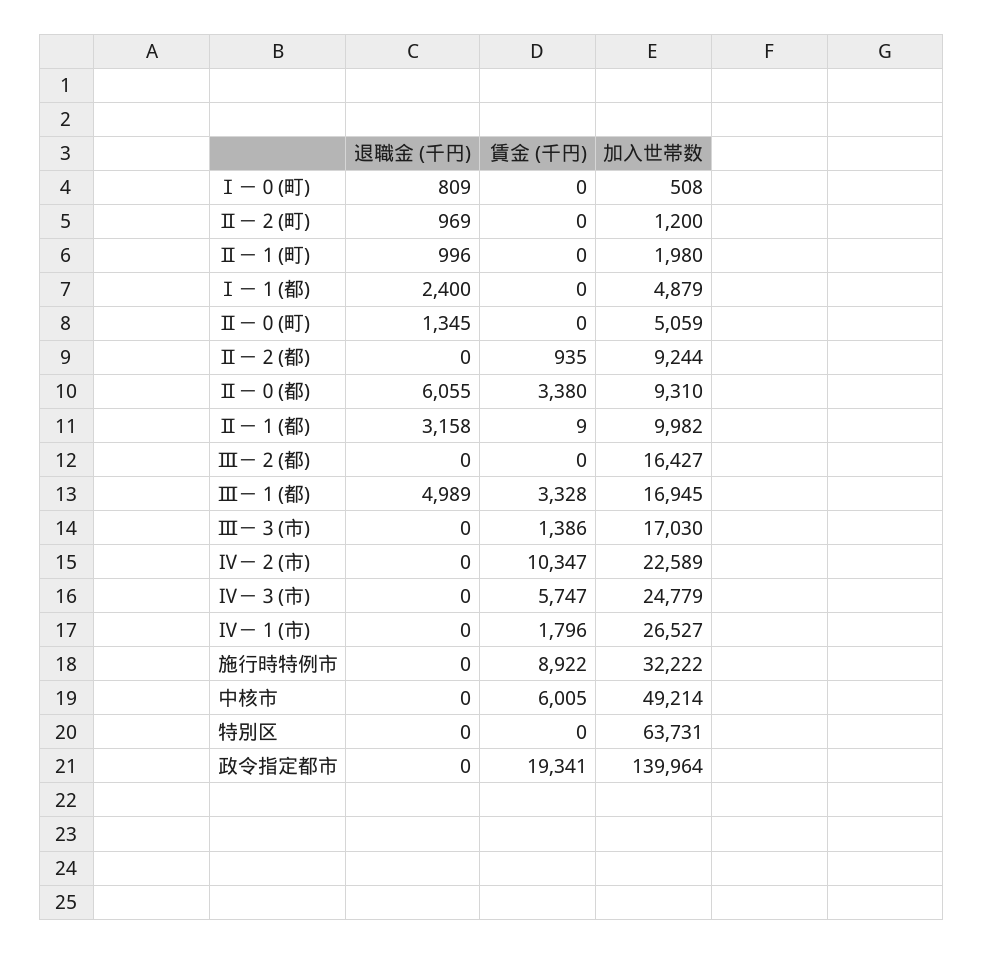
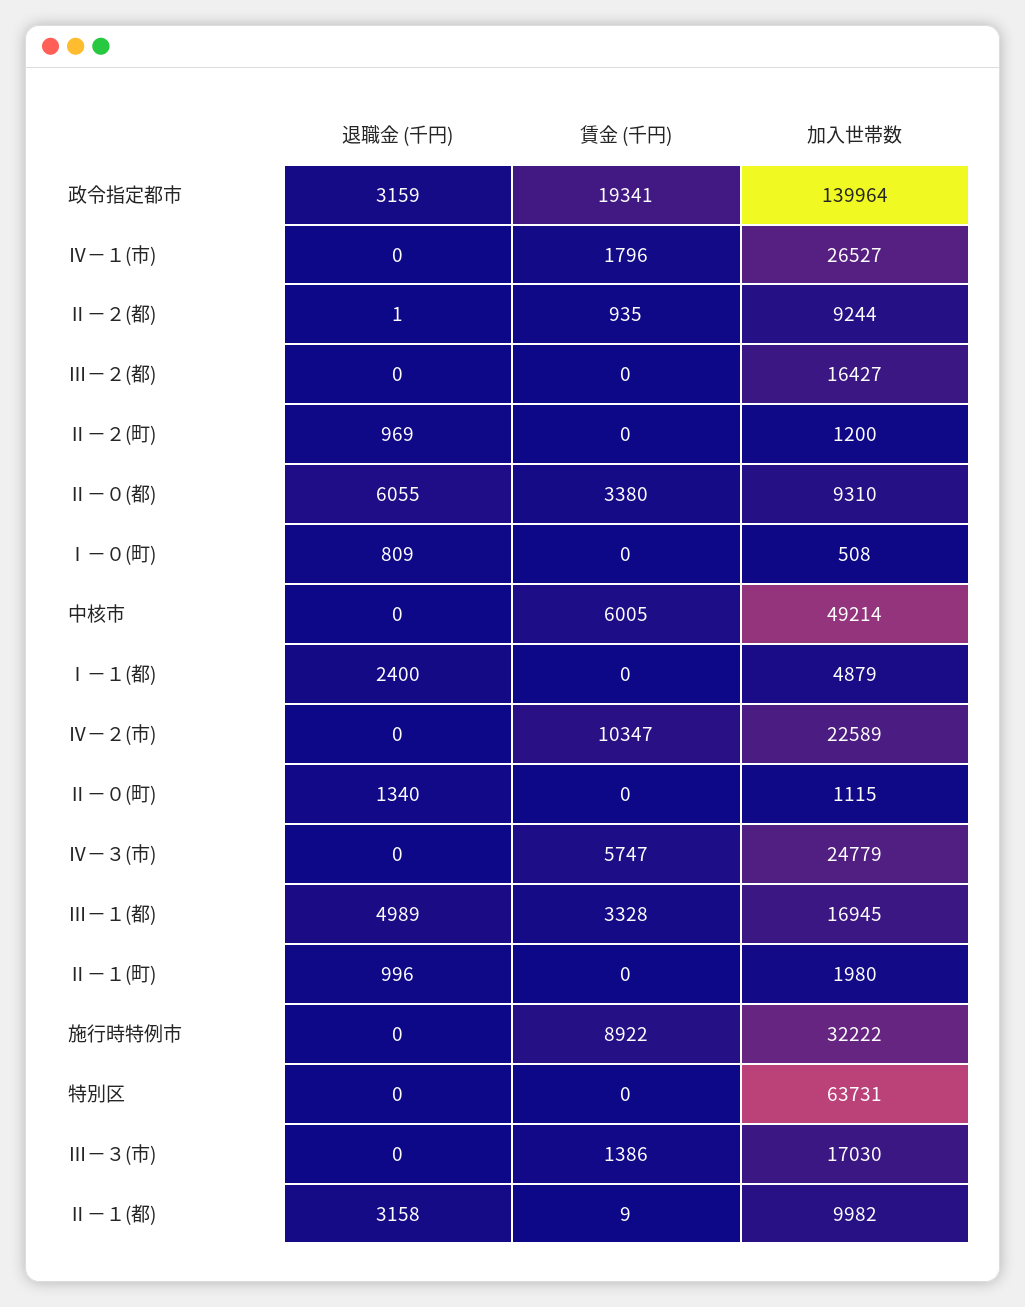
  {
    "退職金 (千円)": {
      "Ⅰ－０(町)": 809,
      "Ⅱ－２(町)": 969,
      "Ⅱ－１(町)": 996,
      "Ⅰ－１(都)": 2400,
-     "Ⅱ－０(町)": 1345,
+     "Ⅱ－０(町)": 1340,
-     "Ⅱ－２(都)": 0,
+     "Ⅱ－２(都)": 1,
      "Ⅱ－０(都)": 6055,
      "Ⅱ－１(都)": 3158,
      "Ⅲ－２(都)": 0,
      "Ⅲ－１(都)": 4989,
      "Ⅲ－３(市)": 0,
      "Ⅳ－２(市)": 0,
      "Ⅳ－３(市)": 0,
      "Ⅳ－１(市)": 0,
      "施行時特例市": 0,
      "中核市": 0,
      "特別区": 0,
-     "政令指定都市": 0
+     "政令指定都市": 3159
    },
    "賃金 (千円)": {
      "Ⅰ－０(町)": 0,
      "Ⅱ－２(町)": 0,
      "Ⅱ－１(町)": 0,
      "Ⅰ－１(都)": 0,
      "Ⅱ－０(町)": 0,
      "Ⅱ－２(都)": 935,
      "Ⅱ－０(都)": 3380,
      "Ⅱ－１(都)": 9,
      "Ⅲ－２(都)": 0,
      "Ⅲ－１(都)": 3328,
      "Ⅲ－３(市)": 1386,
      "Ⅳ－２(市)": 10347,
      "Ⅳ－３(市)": 5747,
      "Ⅳ－１(市)": 1796,
      "施行時特例市": 8922,
      "中核市": 6005,
      "特別区": 0,
      "政令指定都市": 19341
    },
    "加入世帯数": {
      "Ⅰ－０(町)": 508,
      "Ⅱ－２(町)": 1200,
      "Ⅱ－１(町)": 1980,
      "Ⅰ－１(都)": 4879,
-     "Ⅱ－０(町)": 5059,
+     "Ⅱ－０(町)": 1115,
      "Ⅱ－２(都)": 9244,
      "Ⅱ－０(都)": 9310,
      "Ⅱ－１(都)": 9982,
      "Ⅲ－２(都)": 16427,
      "Ⅲ－１(都)": 16945,
      "Ⅲ－３(市)": 17030,
      "Ⅳ－２(市)": 22589,
      "Ⅳ－３(市)": 24779,
      "Ⅳ－１(市)": 26527,
      "施行時特例市": 32222,
      "中核市": 49214,
      "特別区": 63731,
      "政令指定都市": 139964
    }
  }

